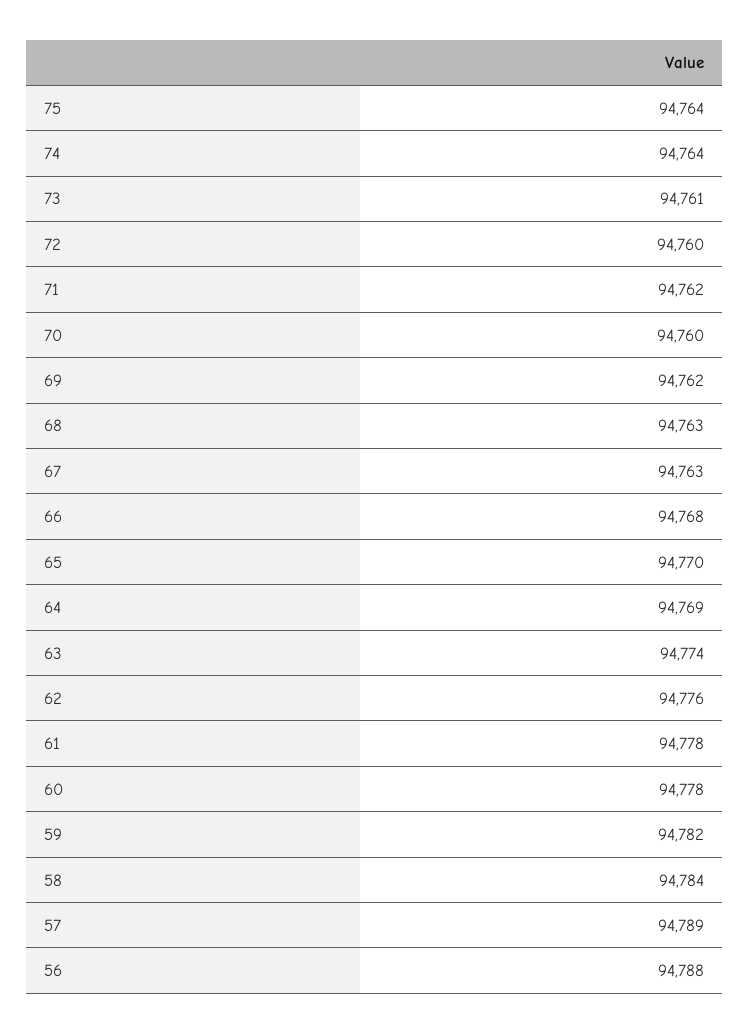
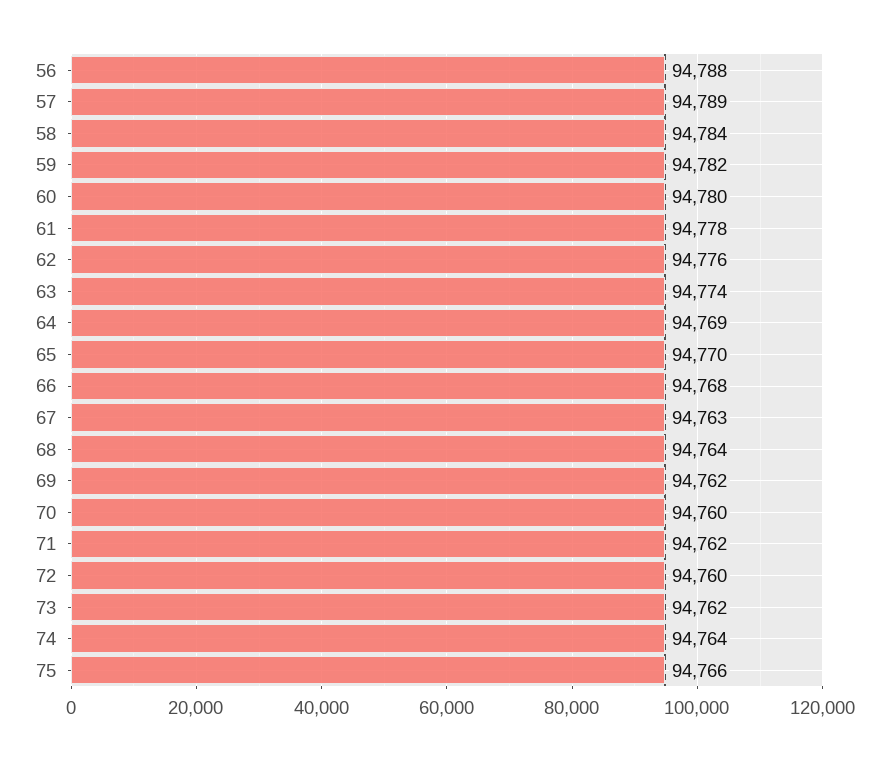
  {
-   "75": 94764,
+   "75": 94766,
    "74": 94764,
-   "73": 94761,
+   "73": 94762,
    "72": 94760,
    "71": 94762,
    "70": 94760,
    "69": 94762,
-   "68": 94763,
+   "68": 94764,
    "67": 94763,
    "66": 94768,
    "65": 94770,
    "64": 94769,
    "63": 94774,
    "62": 94776,
    "61": 94778,
-   "60": 94778,
+   "60": 94780,
    "59": 94782,
    "58": 94784,
    "57": 94789,
    "56": 94788
  }

